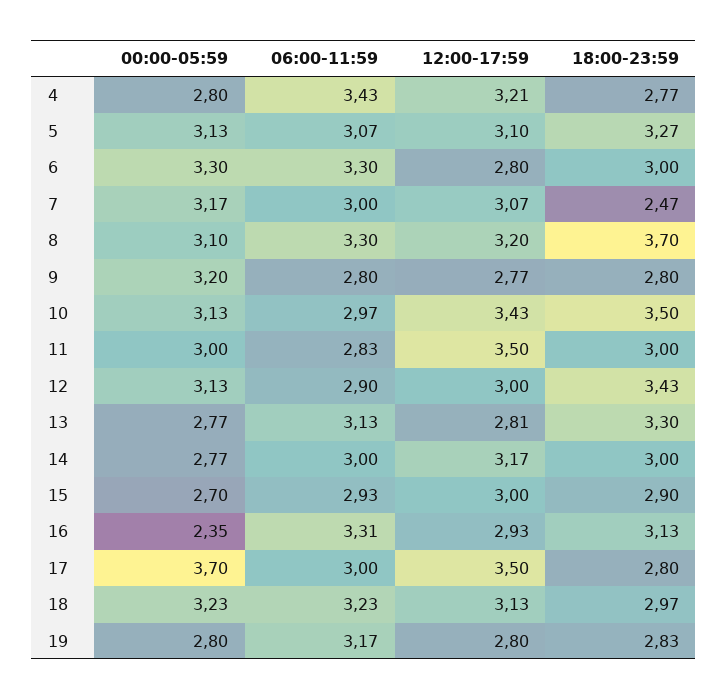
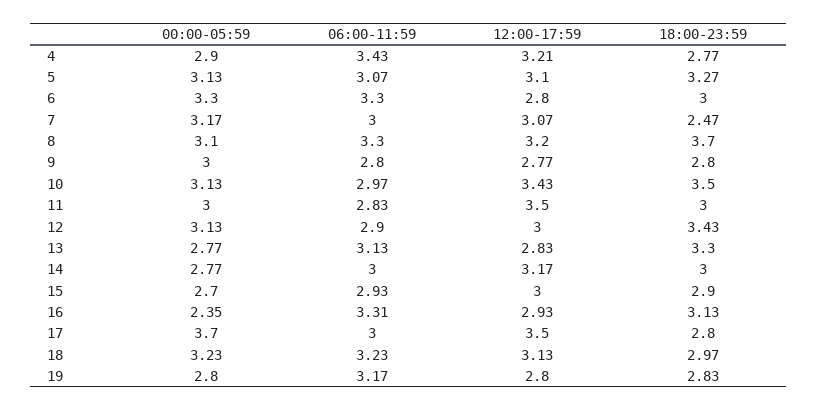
  {
    "00:00-05:59": {
-     "4": 2.8,
+     "4": 2.9,
      "5": 3.13,
      "6": 3.3,
      "7": 3.17,
      "8": 3.1,
-     "9": 3.2,
+     "9": 3,
      "10": 3.13,
      "11": 3,
      "12": 3.13,
      "13": 2.77,
      "14": 2.77,
      "15": 2.7,
      "16": 2.35,
      "17": 3.7,
      "18": 3.23,
      "19": 2.8
    },
    "06:00-11:59": {
      "4": 3.43,
      "5": 3.07,
      "6": 3.3,
      "7": 3,
      "8": 3.3,
      "9": 2.8,
      "10": 2.97,
      "11": 2.83,
      "12": 2.9,
      "13": 3.13,
      "14": 3,
      "15": 2.93,
      "16": 3.31,
      "17": 3,
      "18": 3.23,
      "19": 3.17
    },
    "12:00-17:59": {
      "4": 3.21,
      "5": 3.1,
      "6": 2.8,
      "7": 3.07,
      "8": 3.2,
      "9": 2.77,
      "10": 3.43,
      "11": 3.5,
      "12": 3,
-     "13": 2.81,
+     "13": 2.83,
      "14": 3.17,
      "15": 3,
      "16": 2.93,
      "17": 3.5,
      "18": 3.13,
      "19": 2.8
    },
    "18:00-23:59": {
      "4": 2.77,
      "5": 3.27,
      "6": 3,
      "7": 2.47,
      "8": 3.7,
      "9": 2.8,
      "10": 3.5,
      "11": 3,
      "12": 3.43,
      "13": 3.3,
      "14": 3,
      "15": 2.9,
      "16": 3.13,
      "17": 2.8,
      "18": 2.97,
      "19": 2.83
    }
  }

